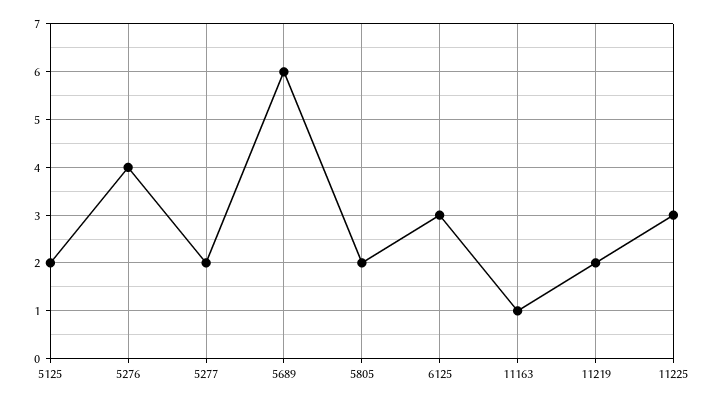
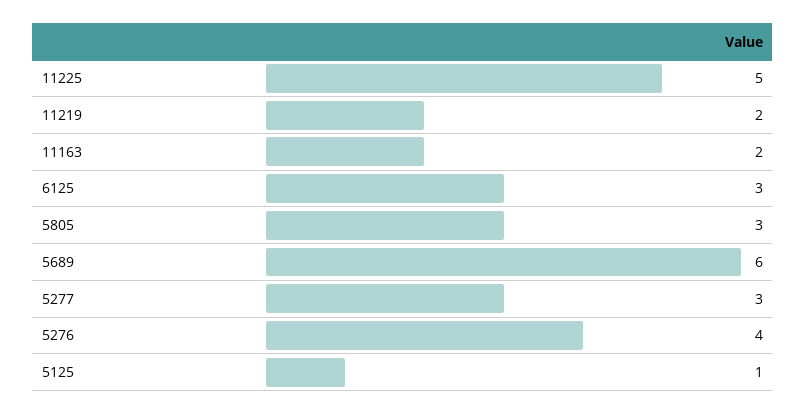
  {
-   "5125": 2,
+   "5125": 1,
    "5276": 4,
-   "5277": 2,
+   "5277": 3,
    "5689": 6,
-   "5805": 2,
+   "5805": 3,
    "6125": 3,
-   "11163": 1,
+   "11163": 2,
    "11219": 2,
-   "11225": 3
+   "11225": 5
  }

